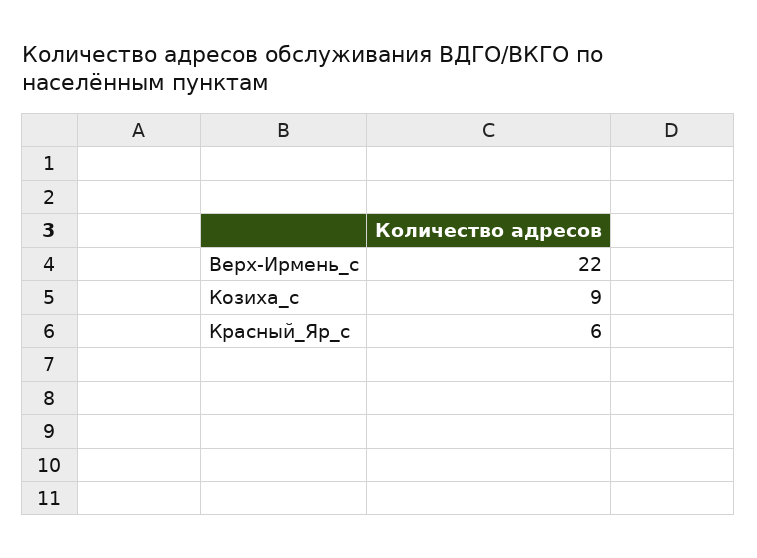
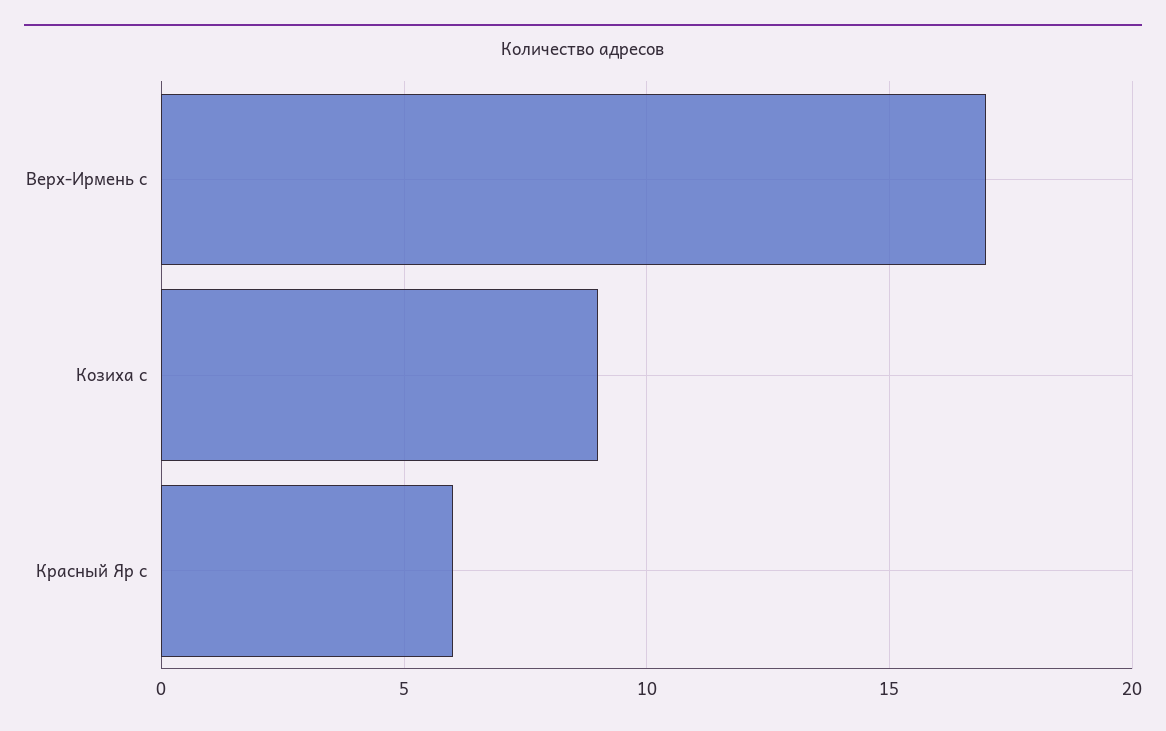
  {
-   "Верх-Ирмень_с": 22,
+   "Верх-Ирмень_с": 17,
    "Козиха_с": 9,
    "Красный_Яр_с": 6
  }

